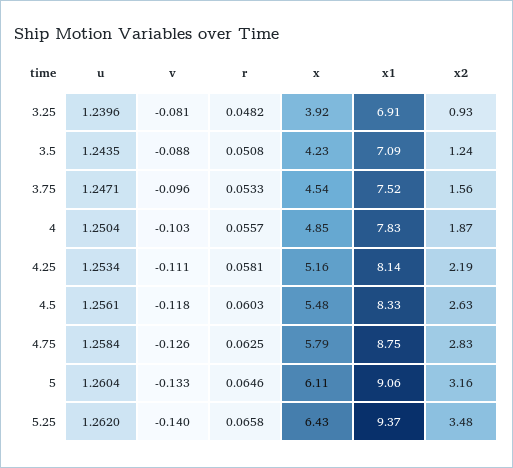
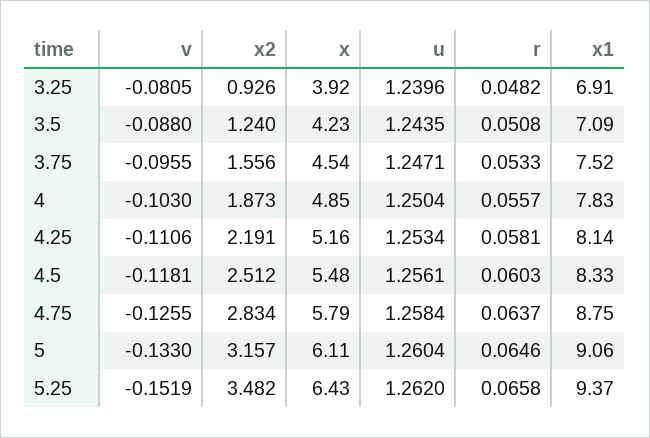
  {
    "u": {
      "3.25": 1.2396,
      "3.5": 1.2435,
      "3.75": 1.2471,
      "4": 1.2504,
      "4.25": 1.2534,
      "4.5": 1.2561,
      "4.75": 1.2584,
      "5": 1.2604,
      "5.25": 1.262
    },
    "v": {
      "3.25": -0.0805,
      "3.5": -0.088,
      "3.75": -0.0955,
      "4": -0.103,
      "4.25": -0.1106,
      "4.5": -0.1181,
      "4.75": -0.1255,
      "5": -0.133,
-     "5.25": -0.14
+     "5.25": -0.1519
    },
    "r": {
      "3.25": 0.0482,
      "3.5": 0.0508,
      "3.75": 0.0533,
      "4": 0.0557,
      "4.25": 0.0581,
      "4.5": 0.0603,
-     "4.75": 0.0625,
+     "4.75": 0.0637,
      "5": 0.0646,
      "5.25": 0.0658
    },
    "x": {
      "3.25": 3.92,
      "3.5": 4.23,
      "3.75": 4.54,
      "4": 4.85,
      "4.25": 5.16,
      "4.5": 5.48,
      "4.75": 5.79,
      "5": 6.11,
      "5.25": 6.43
    },
    "x1": {
      "3.25": 6.91,
      "3.5": 7.09,
      "3.75": 7.52,
      "4": 7.83,
      "4.25": 8.14,
      "4.5": 8.33,
      "4.75": 8.75,
      "5": 9.06,
      "5.25": 9.37
    },
    "x2": {
      "3.25": 0.926,
      "3.5": 1.24,
      "3.75": 1.556,
      "4": 1.873,
      "4.25": 2.191,
-     "4.5": 2.63,
+     "4.5": 2.512,
      "4.75": 2.834,
      "5": 3.157,
      "5.25": 3.482
    }
  }

